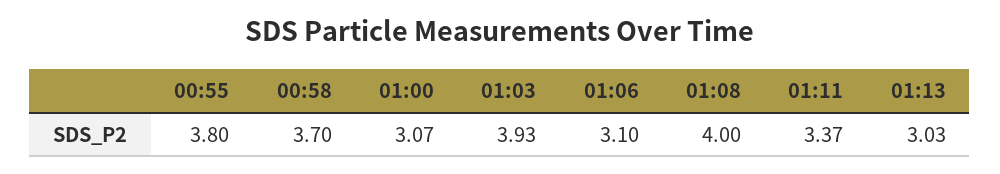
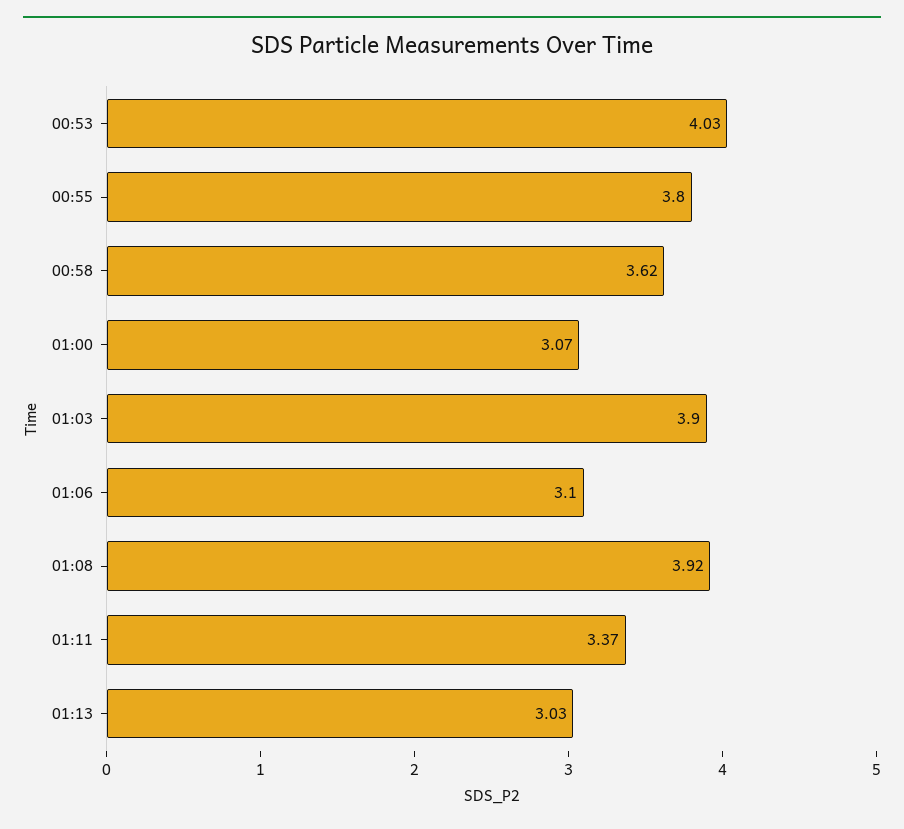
  {
    "00:55": 3.8,
-   "00:58": 3.7,
+   "00:58": 3.62,
    "01:00": 3.07,
-   "01:03": 3.93,
+   "01:03": 3.9,
    "01:06": 3.1,
-   "01:08": 4,
+   "01:08": 3.92,
    "01:11": 3.37,
-   "01:13": 3.03
+   "01:13": 3.03,
+   "00:53": 4.03
  }

